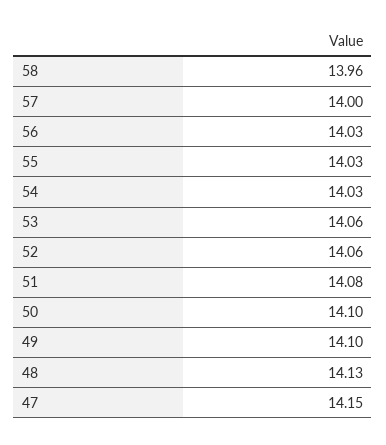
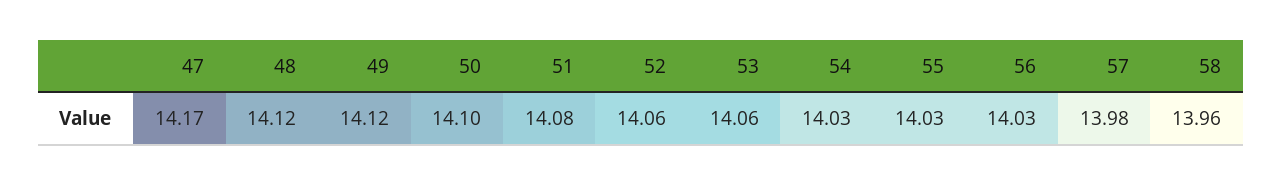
  {
    "58": 13.96,
-   "57": 14,
+   "57": 13.98,
    "56": 14.03,
    "55": 14.03,
    "54": 14.03,
    "53": 14.06,
    "52": 14.06,
    "51": 14.08,
    "50": 14.1,
-   "49": 14.1,
+   "49": 14.12,
-   "48": 14.13,
+   "48": 14.12,
-   "47": 14.15
+   "47": 14.17
  }

